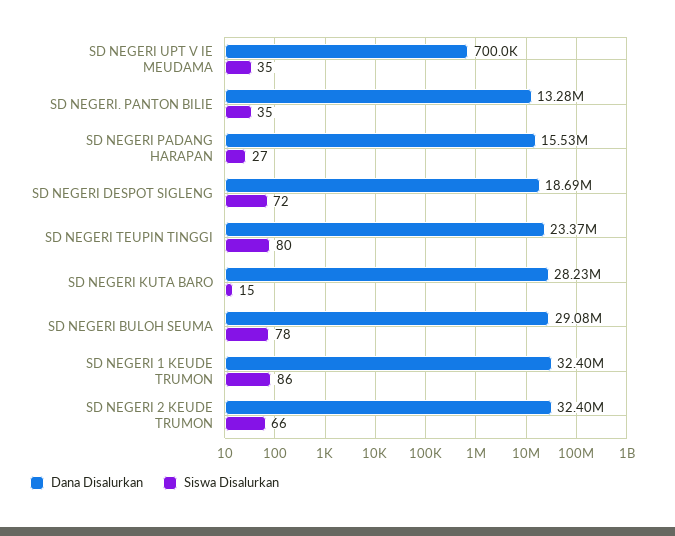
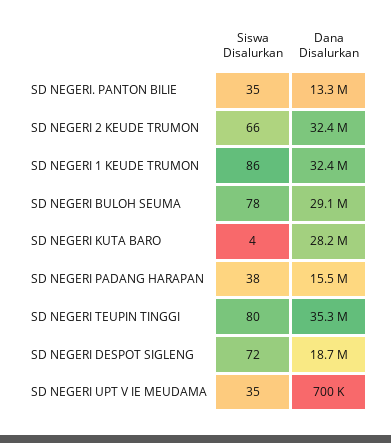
  {
    "Dana Disalurkan": {
      "SD NEGERI UPT V IE MEUDAMA": 700000,
      "SD NEGERI. PANTON BILIE": 13280000,
      "SD NEGERI PADANG HARAPAN": 15530000,
      "SD NEGERI DESPOT SIGLENG": 18690000,
-     "SD NEGERI TEUPIN TINGGI": 23370000,
+     "SD NEGERI TEUPIN TINGGI": 35300000,
      "SD NEGERI KUTA BARO": 28230000,
      "SD NEGERI BULOH SEUMA": 29080000,
      "SD NEGERI 1 KEUDE TRUMON": 32400000,
      "SD NEGERI 2 KEUDE TRUMON": 32400000
    },
    "Siswa Disalurkan": {
      "SD NEGERI UPT V IE MEUDAMA": 35,
      "SD NEGERI. PANTON BILIE": 35,
-     "SD NEGERI PADANG HARAPAN": 27,
+     "SD NEGERI PADANG HARAPAN": 38,
      "SD NEGERI DESPOT SIGLENG": 72,
      "SD NEGERI TEUPIN TINGGI": 80,
-     "SD NEGERI KUTA BARO": 15,
+     "SD NEGERI KUTA BARO": 4,
      "SD NEGERI BULOH SEUMA": 78,
      "SD NEGERI 1 KEUDE TRUMON": 86,
      "SD NEGERI 2 KEUDE TRUMON": 66
    }
  }

